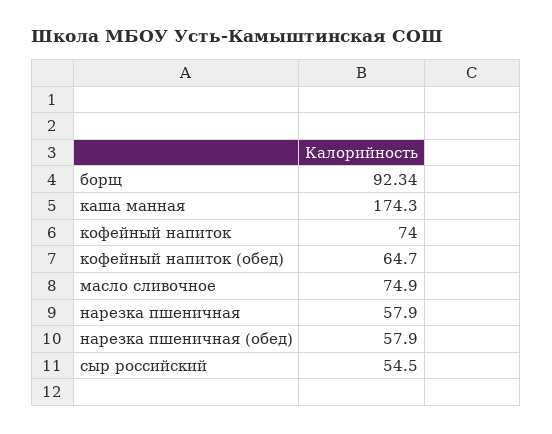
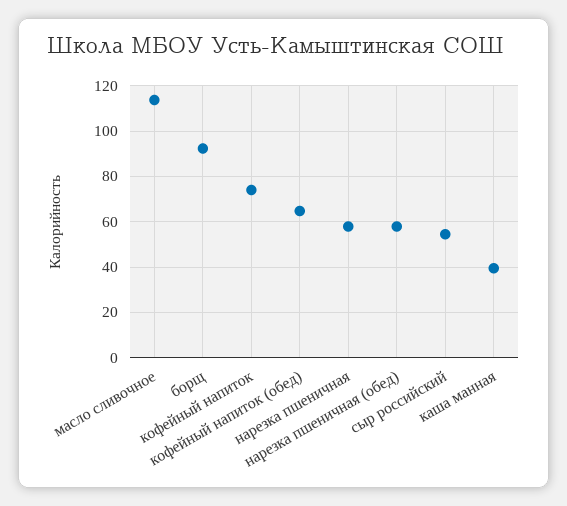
  {
    "борщ": 92.34,
-   "каша манная": 174.3,
+   "каша манная": 40,
    "кофейный напиток": 74,
    "кофейный напиток (обед)": 64.7,
-   "масло сливочное": 74.9,
+   "масло сливочное": 115,
    "нарезка пшеничная": 57.9,
    "нарезка пшеничная (обед)": 57.9,
    "сыр российский": 54.5
  }

